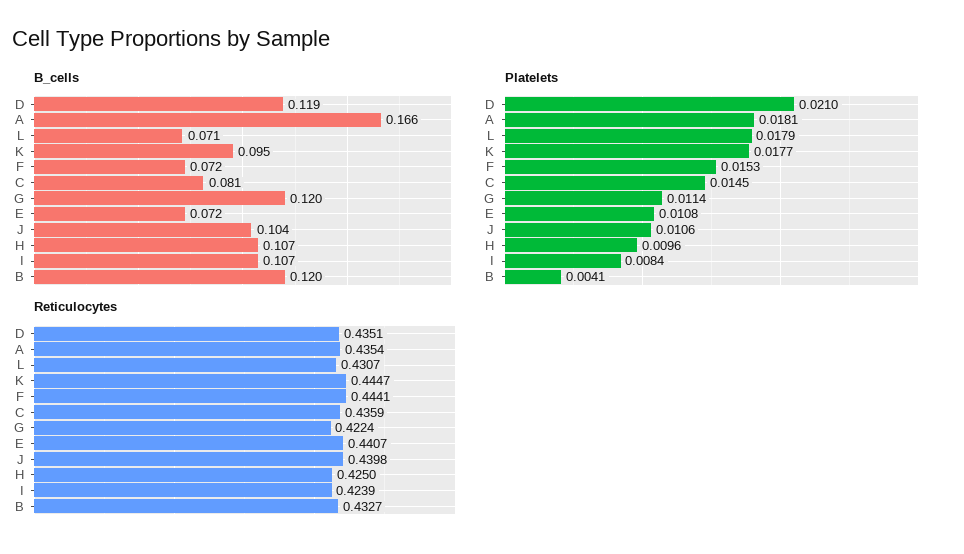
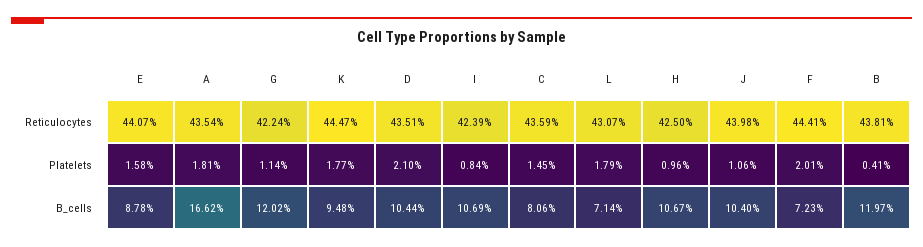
  {
    "B_cells": {
-     "D": 0.119,
+     "D": 0.1044,
      "A": 0.1662,
      "L": 0.0714,
      "K": 0.0948,
      "F": 0.0723,
      "C": 0.0806,
      "G": 0.1202,
-     "E": 0.072,
+     "E": 0.0878,
      "J": 0.104,
      "H": 0.1067,
      "I": 0.1069,
      "B": 0.1197
    },
    "Platelets": {
      "D": 0.021,
      "A": 0.0181,
      "L": 0.0179,
      "K": 0.0177,
-     "F": 0.0153,
+     "F": 0.0201,
      "C": 0.0145,
      "G": 0.0114,
-     "E": 0.0108,
+     "E": 0.0158,
      "J": 0.0106,
      "H": 0.0096,
      "I": 0.0084,
      "B": 0.0041
    },
    "Reticulocytes": {
      "D": 0.4351,
      "A": 0.4354,
      "L": 0.4307,
      "K": 0.4447,
      "F": 0.4441,
      "C": 0.4359,
      "G": 0.4224,
      "E": 0.4407,
      "J": 0.4398,
      "H": 0.425,
      "I": 0.4239,
-     "B": 0.4327
+     "B": 0.4381
    }
  }

